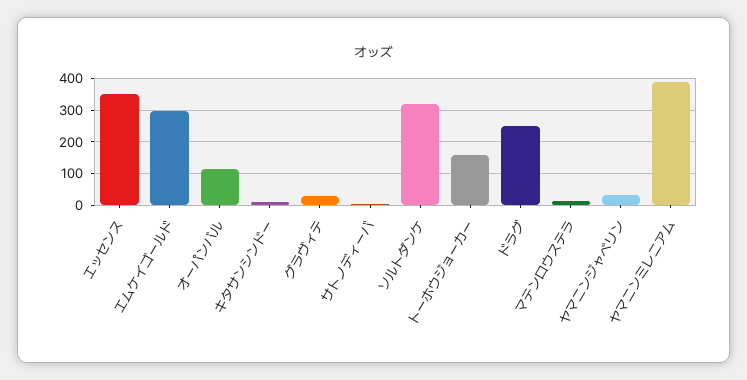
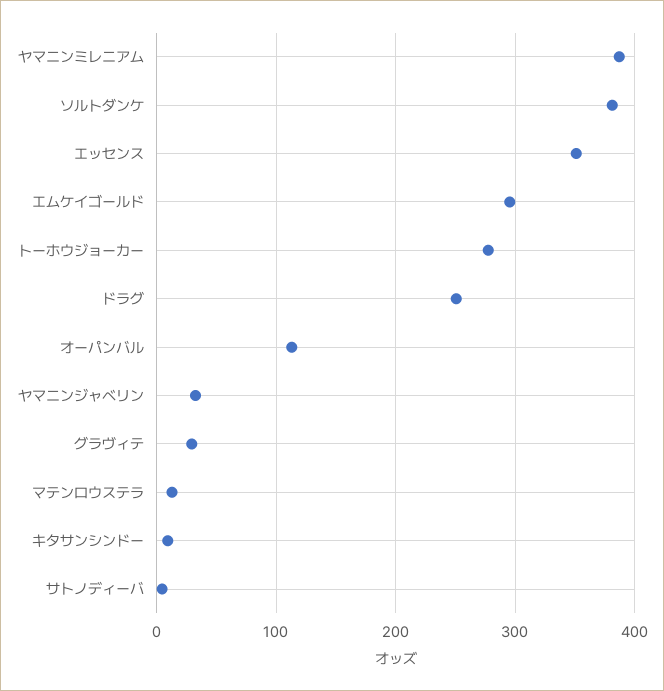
  {
    "エッセンス": 350,
    "エムケイゴールド": 300,
    "オーパンバル": 110,
    "キタサンシンドー": 10,
    "グラヴィテ": 30,
    "サトノディーバ": 0,
-   "ソルトダンケ": 320,
+   "ソルトダンケ": 380,
-   "トーホウジョーカー": 160,
+   "トーホウジョーカー": 280,
    "ドラグ": 250,
    "マテンロウステラ": 10,
    "ヤマニンジャベリン": 30,
    "ヤマニンミレニアム": 390
  }

